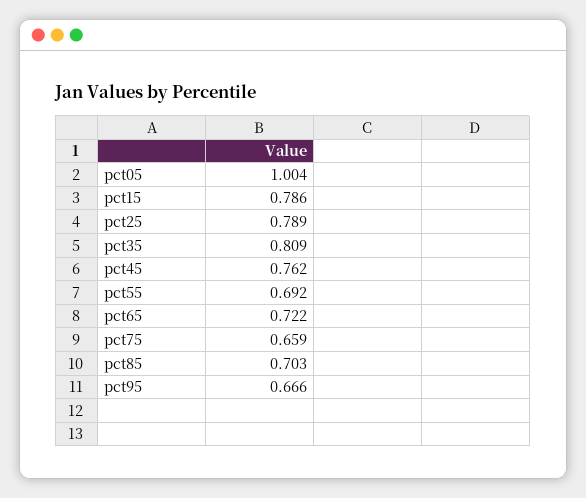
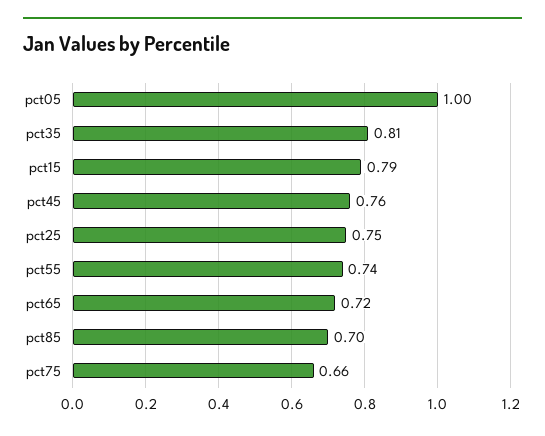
  {
    "pct05": 1.004,
    "pct15": 0.786,
-   "pct25": 0.789,
+   "pct25": 0.75,
    "pct35": 0.809,
    "pct45": 0.762,
-   "pct55": 0.692,
+   "pct55": 0.74,
    "pct65": 0.722,
    "pct75": 0.659,
-   "pct85": 0.703,
+   "pct85": 0.703
-   "pct95": 0.666
  }

